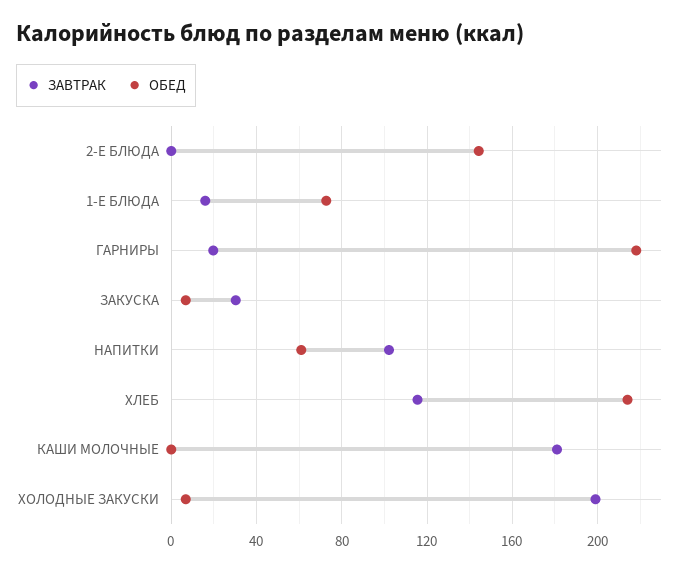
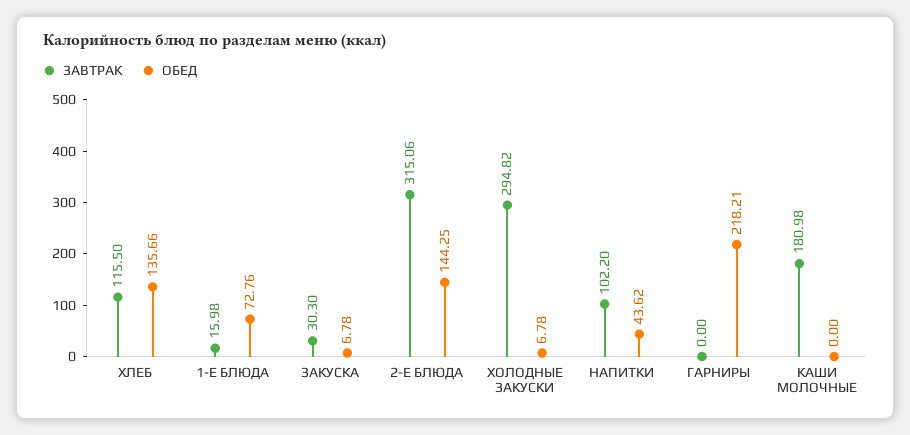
  {
    "ЗАВТРАК": {
-     "2-Е БЛЮДА": 0,
+     "2-Е БЛЮДА": 315.06,
      "1-Е БЛЮДА": 15.98,
-     "ГАРНИРЫ": 20,
+     "ГАРНИРЫ": 0,
      "ЗАКУСКА": 30.3,
      "НАПИТКИ": 102.2,
      "ХЛЕБ": 115.5,
      "КАШИ МОЛОЧНЫЕ": 180.98,
-     "ХОЛОДНЫЕ ЗАКУСКИ": 200
+     "ХОЛОДНЫЕ ЗАКУСКИ": 294.82
    },
    "ОБЕД": {
      "2-Е БЛЮДА": 144.25,
      "1-Е БЛЮДА": 72.76,
      "ГАРНИРЫ": 218.21,
      "ЗАКУСКА": 6.78,
-     "НАПИТКИ": 60,
+     "НАПИТКИ": 43.62,
-     "ХЛЕБ": 215,
+     "ХЛЕБ": 135.66,
      "КАШИ МОЛОЧНЫЕ": 0,
      "ХОЛОДНЫЕ ЗАКУСКИ": 6.78
    }
  }

